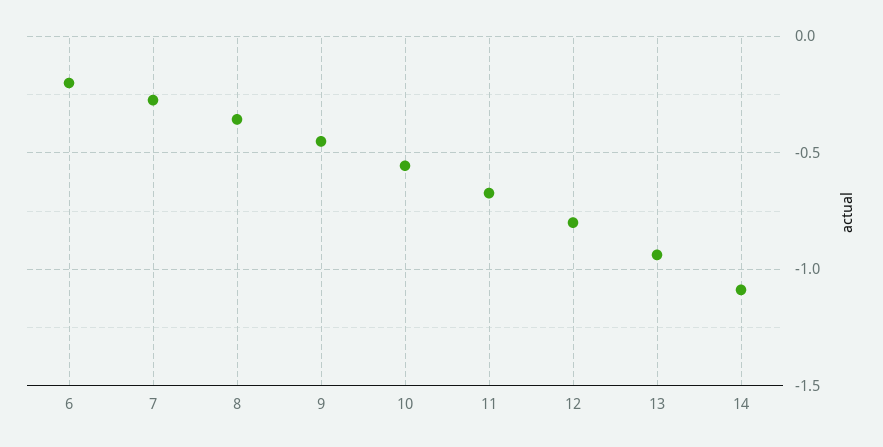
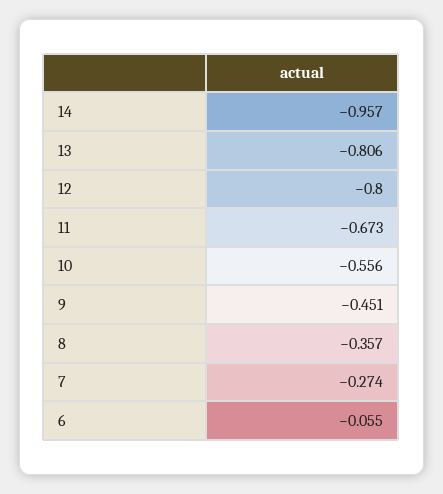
  {
-   "6": -0.2,
+   "6": -0.055,
    "7": -0.274,
    "8": -0.357,
    "9": -0.451,
    "10": -0.556,
    "11": -0.673,
    "12": -0.8,
-   "13": -0.95,
+   "13": -0.806,
-   "14": -1.1
+   "14": -0.957
  }

